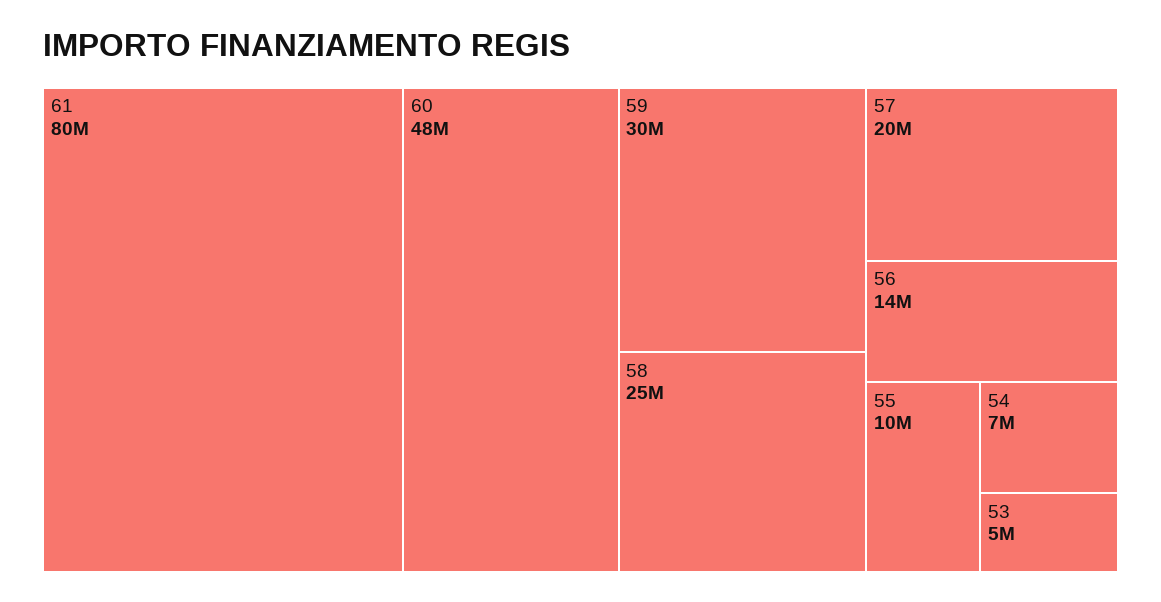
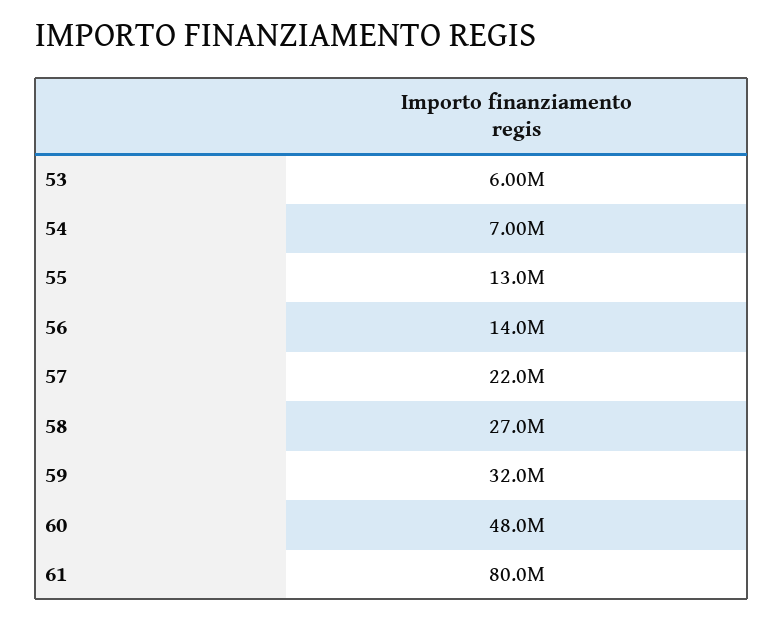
  {
    "61": 80000000,
    "60": 48000000,
-   "59": 30000000,
+   "59": 32000000,
-   "58": 25000000,
+   "58": 27000000,
-   "57": 20000000,
+   "57": 22000000,
    "56": 14000000,
-   "55": 10000000,
+   "55": 13000000,
    "54": 7000000,
-   "53": 5000000
+   "53": 6000000
  }

